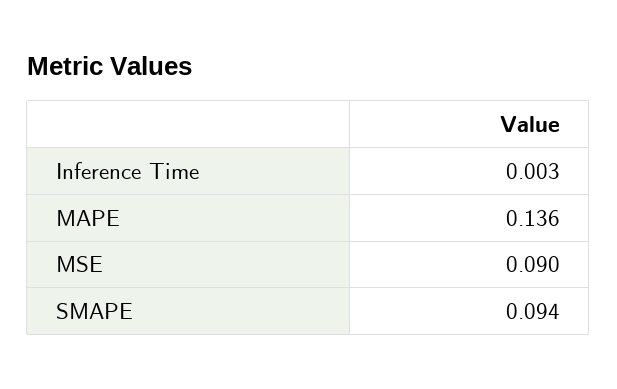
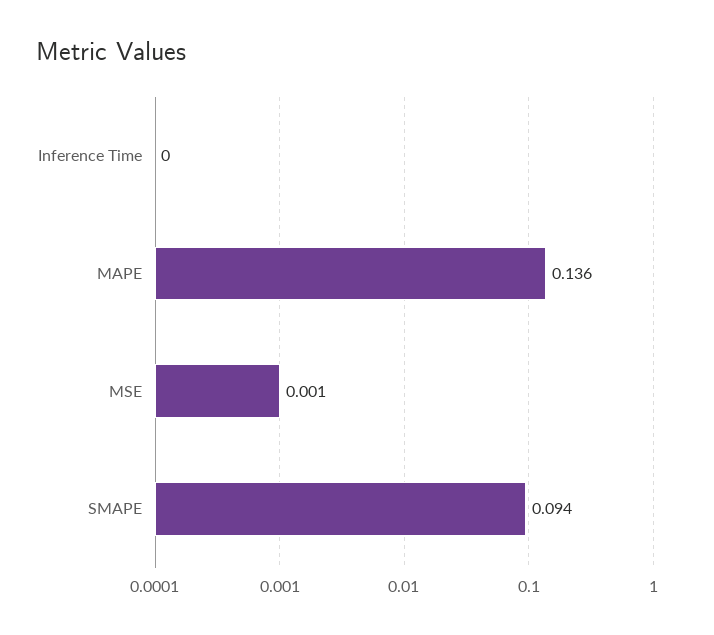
  {
-   "Inference Time": 0.003,
+   "Inference Time": 0,
    "MAPE": 0.136,
-   "MSE": 0.09,
+   "MSE": 0.001,
    "SMAPE": 0.094
  }

